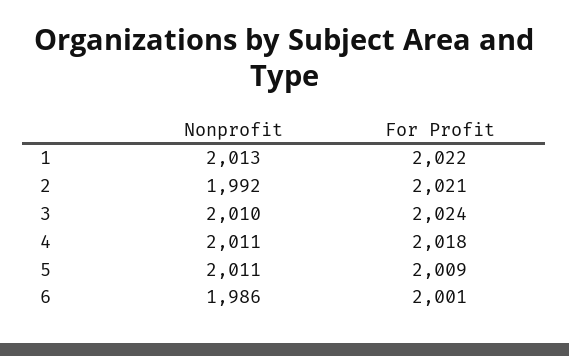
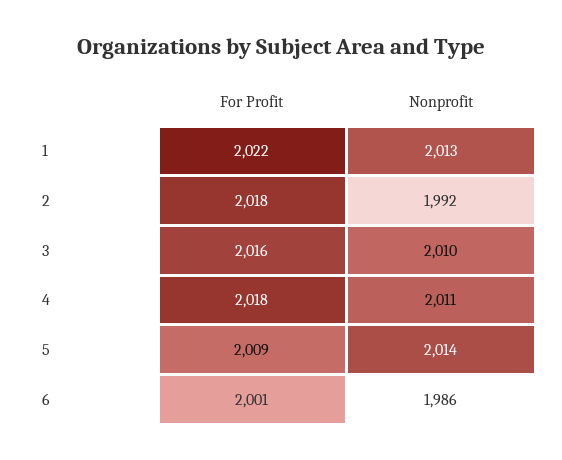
  {
    "Nonprofit": {
      "1": 2013,
      "2": 1992,
      "3": 2010,
      "4": 2011,
-     "5": 2011,
+     "5": 2014,
      "6": 1986
    },
    "For Profit": {
      "1": 2022,
-     "2": 2021,
+     "2": 2018,
-     "3": 2024,
+     "3": 2016,
      "4": 2018,
      "5": 2009,
      "6": 2001
    }
  }

